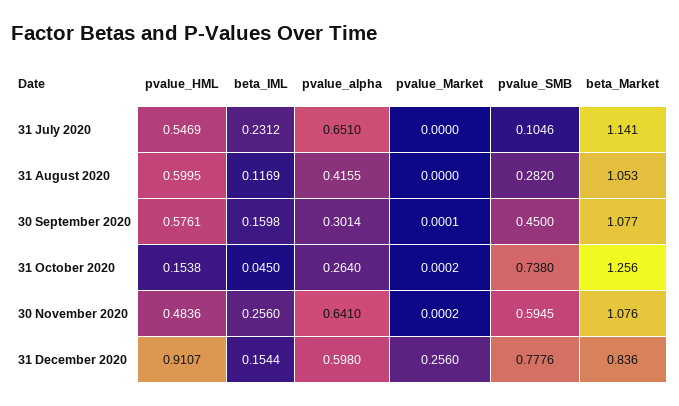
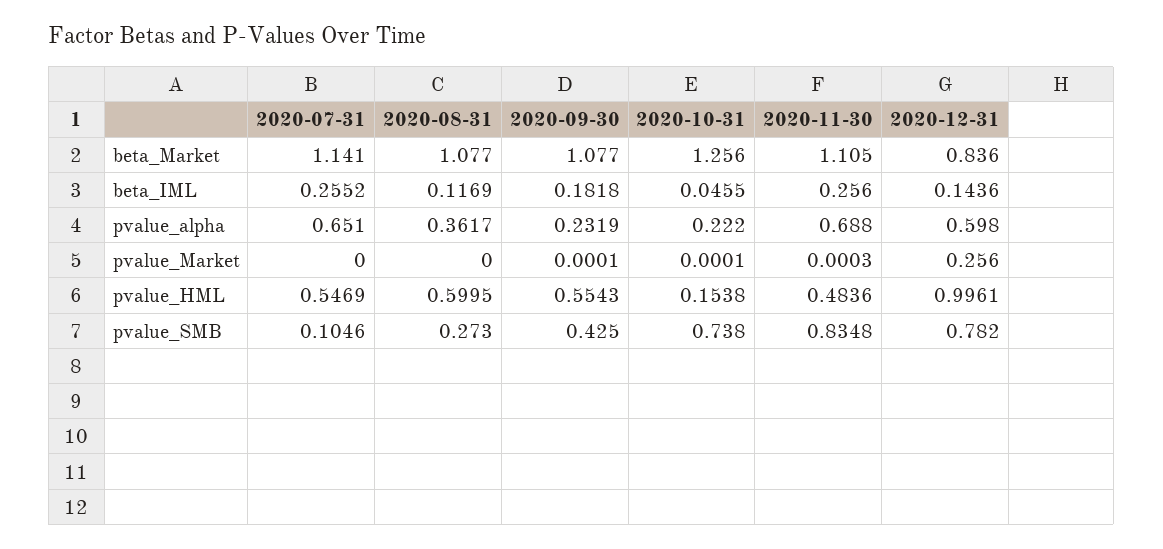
  {
    "pvalue_HML": {
      "31 July 2020": 0.5469,
      "31 August 2020": 0.5995,
-     "30 September 2020": 0.5761,
+     "30 September 2020": 0.5543,
      "31 October 2020": 0.1538,
      "30 November 2020": 0.4836,
-     "31 December 2020": 0.9107
+     "31 December 2020": 0.9961
    },
    "beta_IML": {
-     "31 July 2020": 0.2312,
+     "31 July 2020": 0.2552,
      "31 August 2020": 0.1169,
-     "30 September 2020": 0.1598,
+     "30 September 2020": 0.1818,
-     "31 October 2020": 0.045,
+     "31 October 2020": 0.0455,
      "30 November 2020": 0.256,
-     "31 December 2020": 0.1544
+     "31 December 2020": 0.1436
    },
    "pvalue_alpha": {
      "31 July 2020": 0.651,
-     "31 August 2020": 0.4155,
+     "31 August 2020": 0.3617,
-     "30 September 2020": 0.3014,
+     "30 September 2020": 0.2319,
-     "31 October 2020": 0.264,
+     "31 October 2020": 0.222,
-     "30 November 2020": 0.641,
+     "30 November 2020": 0.688,
      "31 December 2020": 0.598
    },
    "pvalue_Market": {
      "31 July 2020": 0,
      "31 August 2020": 0,
      "30 September 2020": 0.0001,
-     "31 October 2020": 0.0002,
+     "31 October 2020": 0.0001,
-     "30 November 2020": 0.0002,
+     "30 November 2020": 0.0003,
      "31 December 2020": 0.256
    },
    "pvalue_SMB": {
      "31 July 2020": 0.1046,
-     "31 August 2020": 0.282,
+     "31 August 2020": 0.273,
-     "30 September 2020": 0.45,
+     "30 September 2020": 0.425,
      "31 October 2020": 0.738,
-     "30 November 2020": 0.5945,
+     "30 November 2020": 0.8348,
-     "31 December 2020": 0.7776
+     "31 December 2020": 0.782
    },
    "beta_Market": {
      "31 July 2020": 1.141,
-     "31 August 2020": 1.053,
+     "31 August 2020": 1.077,
      "30 September 2020": 1.077,
      "31 October 2020": 1.256,
-     "30 November 2020": 1.076,
+     "30 November 2020": 1.105,
      "31 December 2020": 0.836
    }
  }

